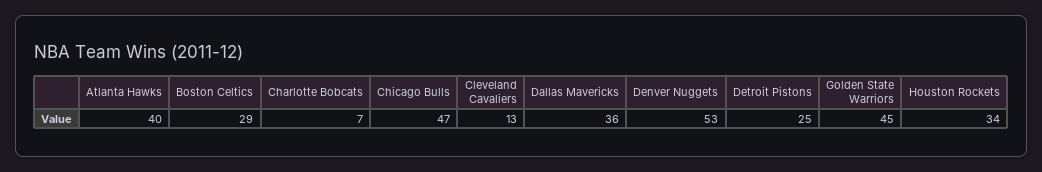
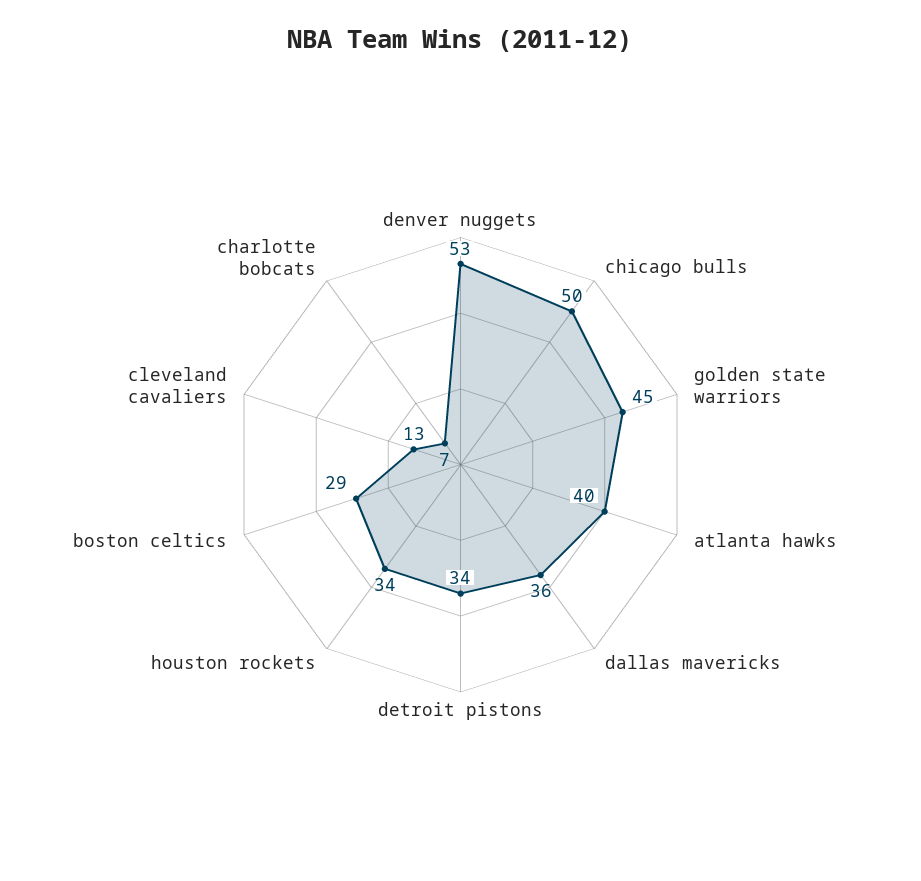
  {
    "Atlanta Hawks": 40,
    "Boston Celtics": 29,
    "Charlotte Bobcats": 7,
-   "Chicago Bulls": 47,
+   "Chicago Bulls": 50,
    "Cleveland Cavaliers": 13,
    "Dallas Mavericks": 36,
    "Denver Nuggets": 53,
-   "Detroit Pistons": 25,
+   "Detroit Pistons": 34,
    "Golden State Warriors": 45,
    "Houston Rockets": 34
  }

